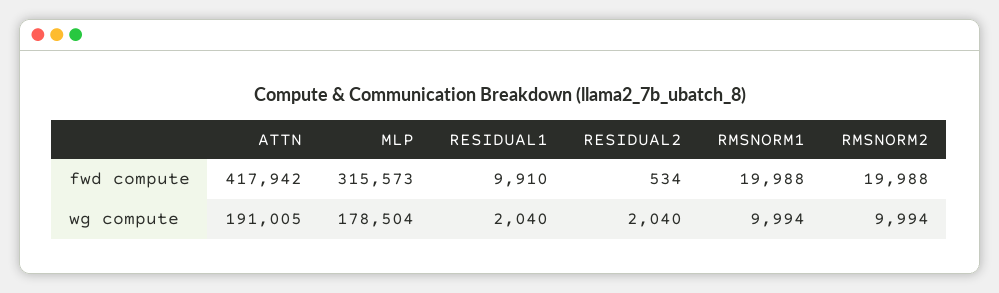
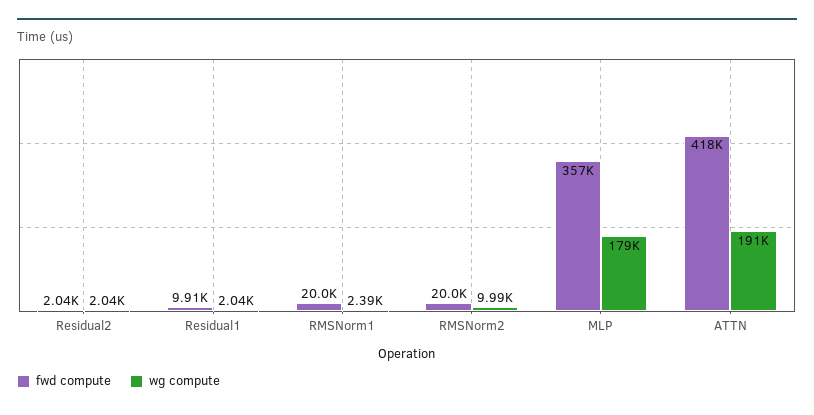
  {
    "fwd compute": {
      "ATTN": 417942,
-     "MLP": 315573,
+     "MLP": 357000,
      "RESIDUAL1": 9910,
-     "RESIDUAL2": 534,
+     "RESIDUAL2": 2040,
      "RMSNORM1": 19988,
      "RMSNORM2": 19988
    },
    "wg compute": {
      "ATTN": 191005,
      "MLP": 178504,
      "RESIDUAL1": 2040,
      "RESIDUAL2": 2040,
-     "RMSNORM1": 9994,
+     "RMSNORM1": 2390,
      "RMSNORM2": 9994
    }
  }

